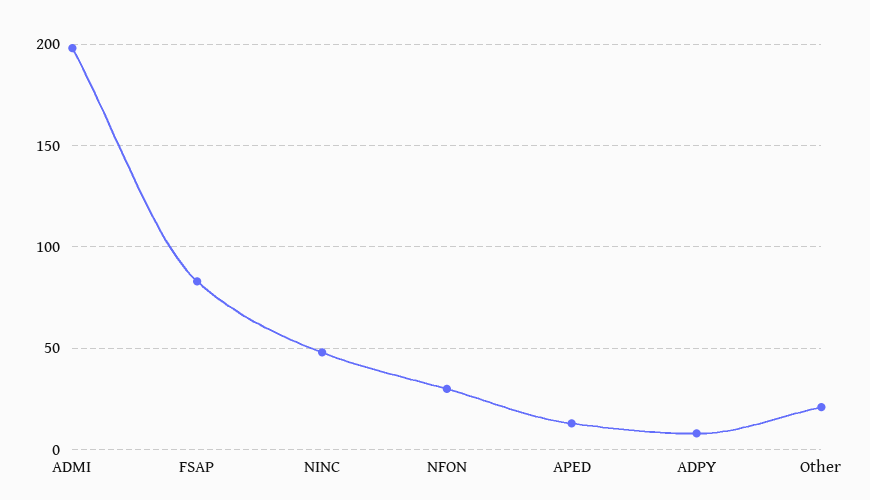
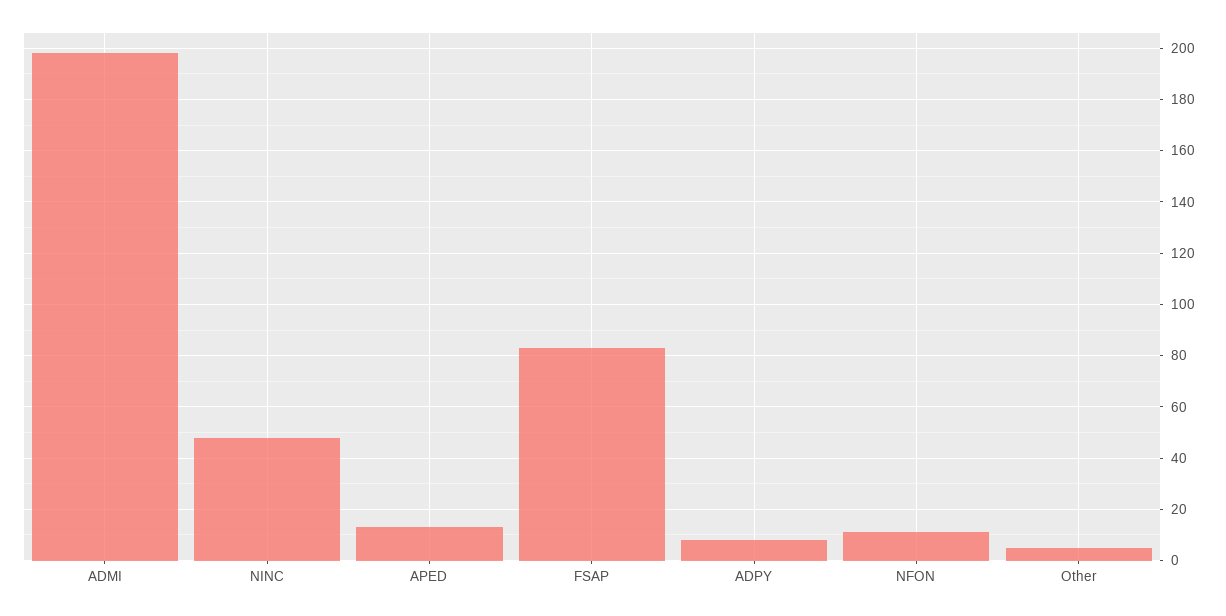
  {
    "ADMI": 200,
    "FSAP": 85,
    "NINC": 50,
-   "NFON": 30,
+   "NFON": 10,
    "APED": 15,
    "ADPY": 10,
-   "Other": 20
+   "Other": 5
  }

